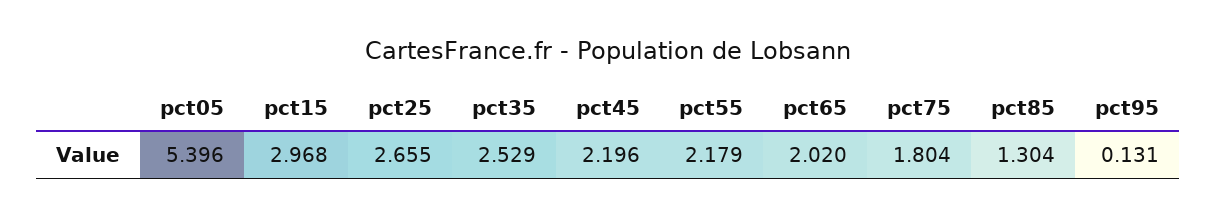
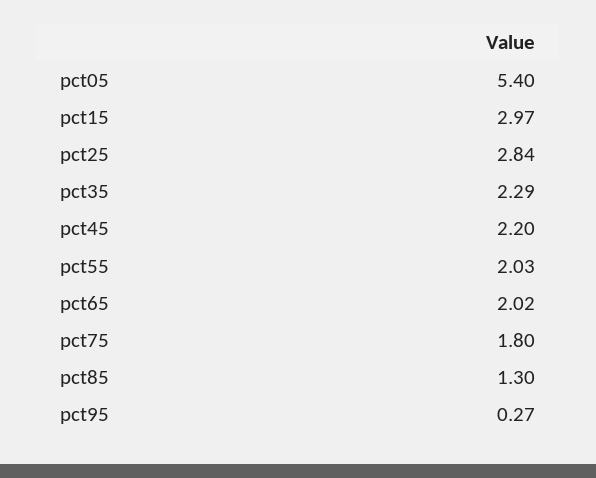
  {
    "pct05": 5.396,
    "pct15": 2.968,
-   "pct25": 2.655,
+   "pct25": 2.84,
-   "pct35": 2.529,
+   "pct35": 2.29,
    "pct45": 2.196,
-   "pct55": 2.179,
+   "pct55": 2.03,
    "pct65": 2.02,
    "pct75": 1.804,
    "pct85": 1.304,
-   "pct95": 0.131
+   "pct95": 0.27
  }

